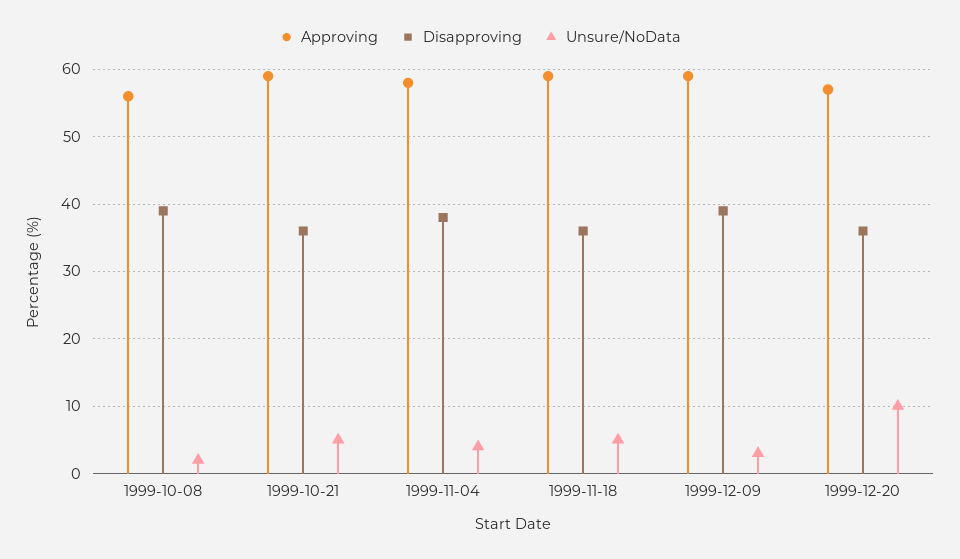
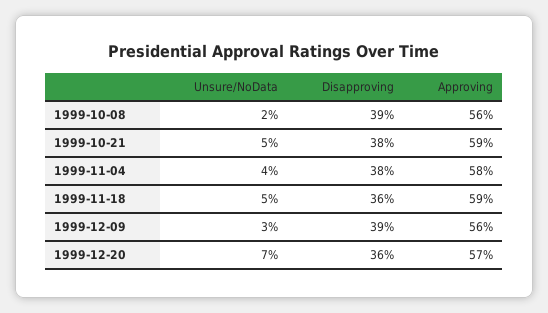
  {
    "Approving": {
      "1999-10-08": 56,
      "1999-10-21": 59,
      "1999-11-04": 58,
      "1999-11-18": 59,
-     "1999-12-09": 59,
+     "1999-12-09": 56,
      "1999-12-20": 57
    },
    "Disapproving": {
      "1999-10-08": 39,
-     "1999-10-21": 36,
+     "1999-10-21": 38,
      "1999-11-04": 38,
      "1999-11-18": 36,
      "1999-12-09": 39,
      "1999-12-20": 36
    },
    "Unsure/NoData": {
      "1999-10-08": 2,
      "1999-10-21": 5,
      "1999-11-04": 4,
      "1999-11-18": 5,
      "1999-12-09": 3,
-     "1999-12-20": 10
+     "1999-12-20": 7
    }
  }

